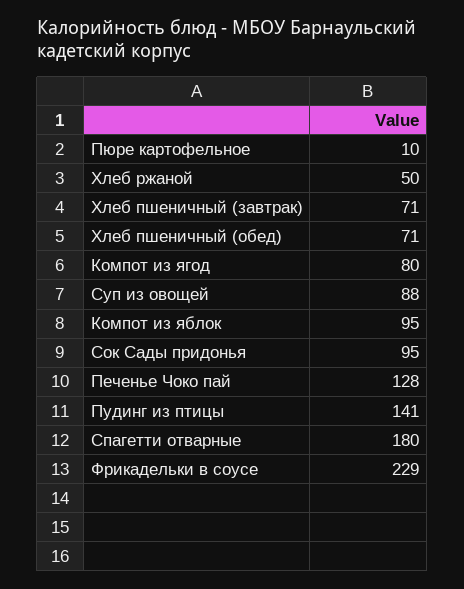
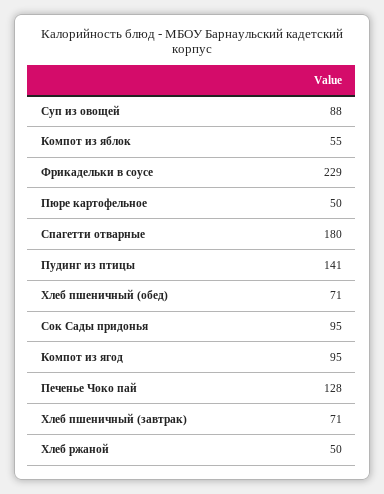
  {
-   "Пюре картофельное": 10,
+   "Пюре картофельное": 50,
    "Хлеб ржаной": 50,
    "Хлеб пшеничный (завтрак)": 71,
    "Хлеб пшеничный (обед)": 71,
-   "Компот из ягод": 80,
+   "Компот из ягод": 95,
    "Суп из овощей": 88,
-   "Компот из яблок": 95,
+   "Компот из яблок": 55,
    "Сок Сады придонья": 95,
    "Печенье Чоко пай": 128,
    "Пудинг из птицы": 141,
    "Спагетти отварные": 180,
    "Фрикадельки в соусе": 229
  }

